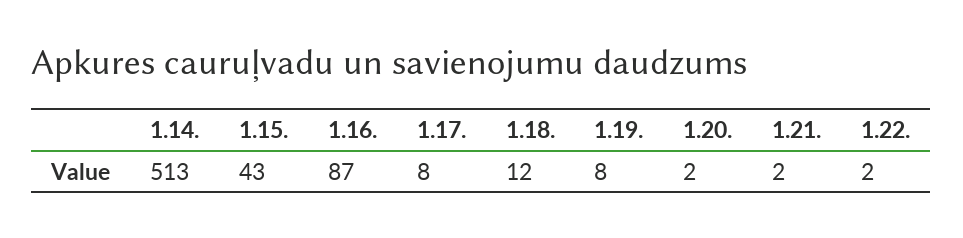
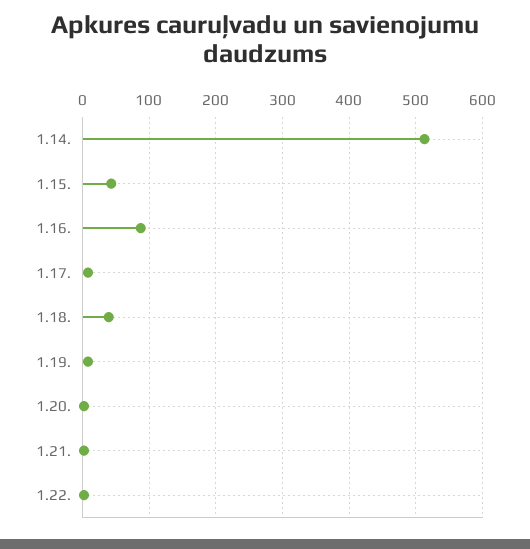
  {
    "1.14.": 513,
    "1.15.": 43,
    "1.16.": 87,
    "1.17.": 8,
-   "1.18.": 12,
+   "1.18.": 40,
    "1.19.": 8,
    "1.20.": 2,
    "1.21.": 2,
    "1.22.": 2
  }

